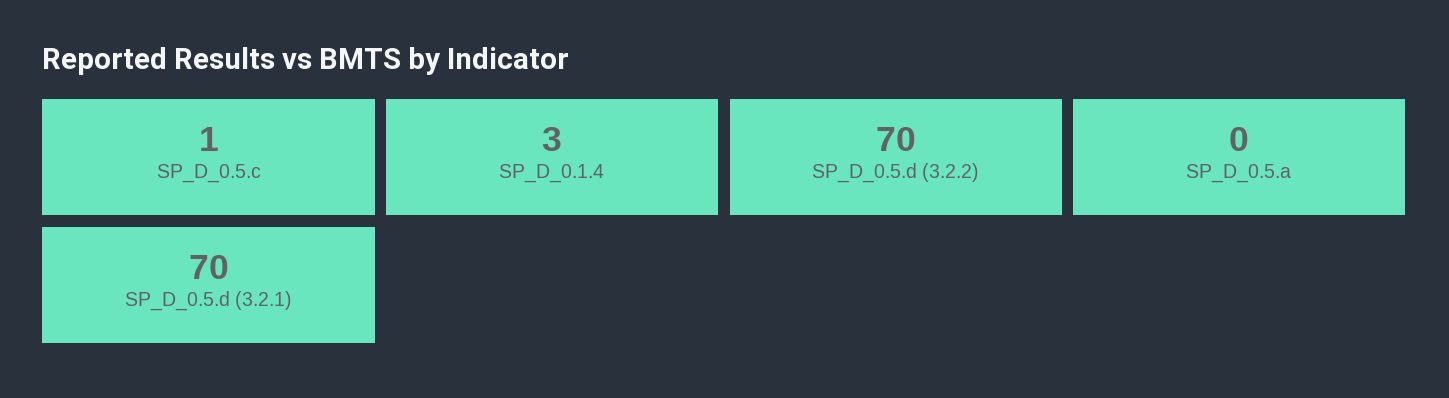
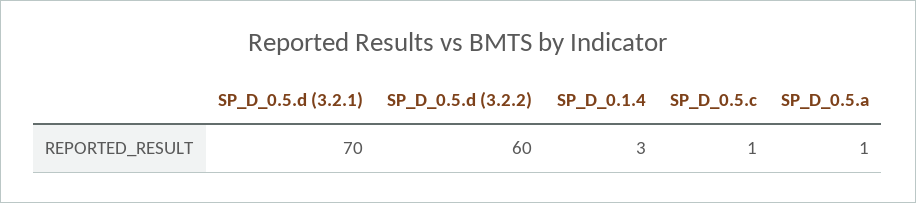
  {
    "SP_D_0.5.c": 1,
    "SP_D_0.1.4": 3,
-   "SP_D_0.5.d (3.2.2)": 70,
+   "SP_D_0.5.d (3.2.2)": 60,
-   "SP_D_0.5.a": 0,
+   "SP_D_0.5.a": 1,
    "SP_D_0.5.d (3.2.1)": 70
  }

